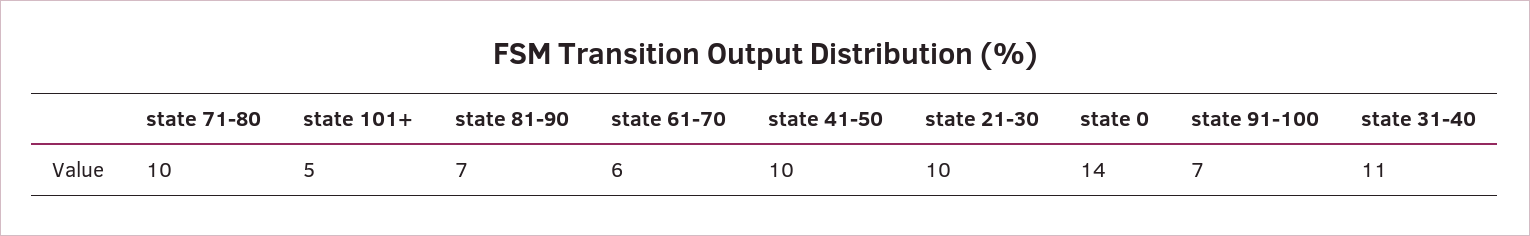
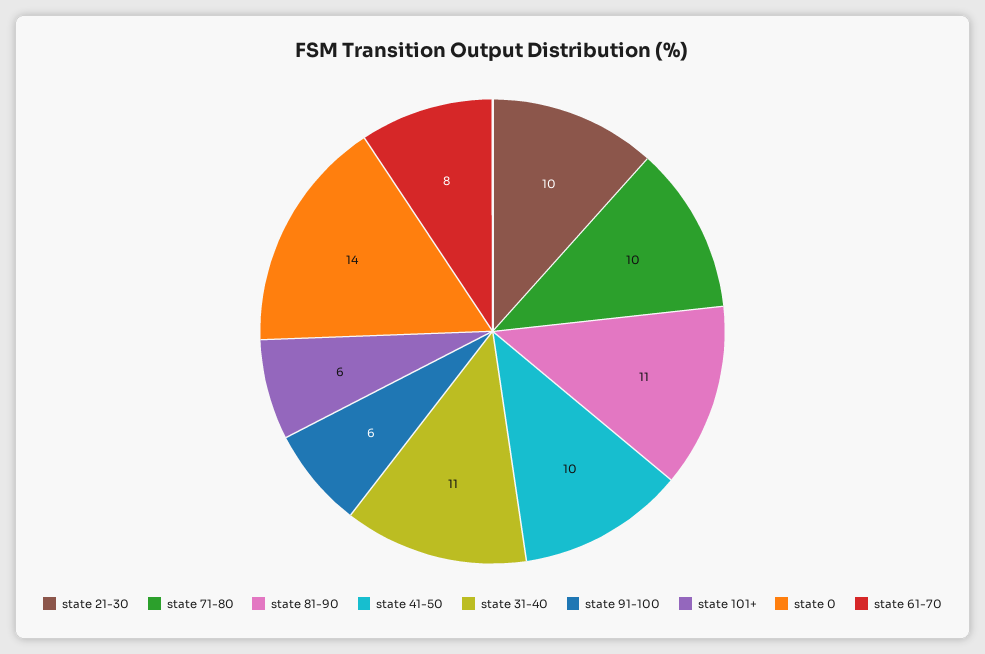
  {
    "state 71-80": 10,
-   "state 101+": 5,
+   "state 101+": 6,
-   "state 81-90": 7,
+   "state 81-90": 11,
-   "state 61-70": 6,
+   "state 61-70": 8,
    "state 41-50": 10,
    "state 21-30": 10,
    "state 0": 14,
-   "state 91-100": 7,
+   "state 91-100": 6,
    "state 31-40": 11
  }

